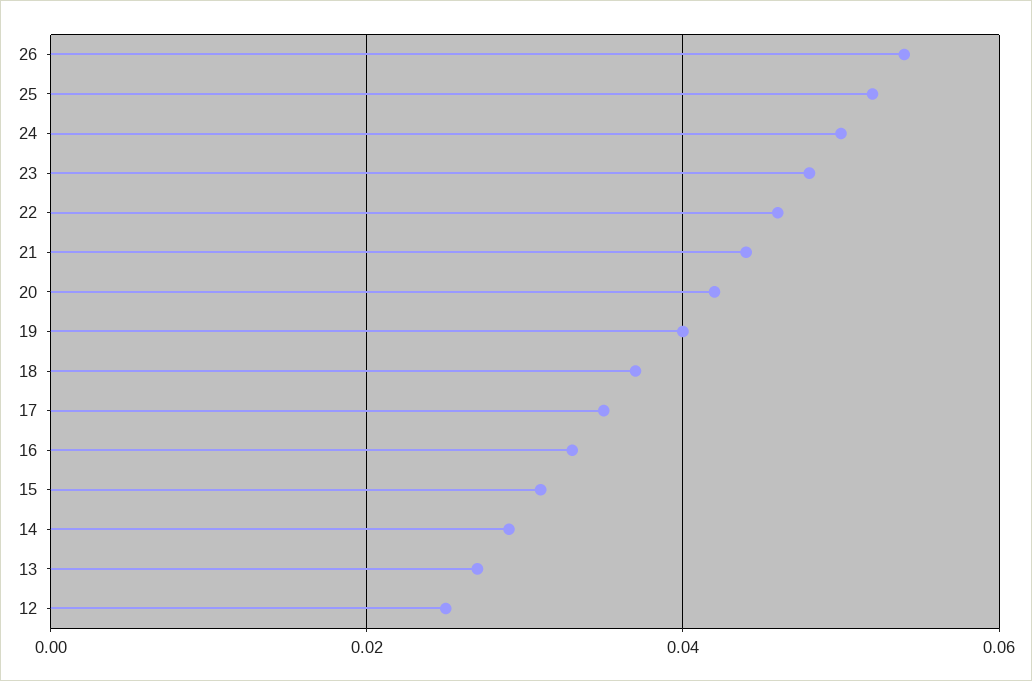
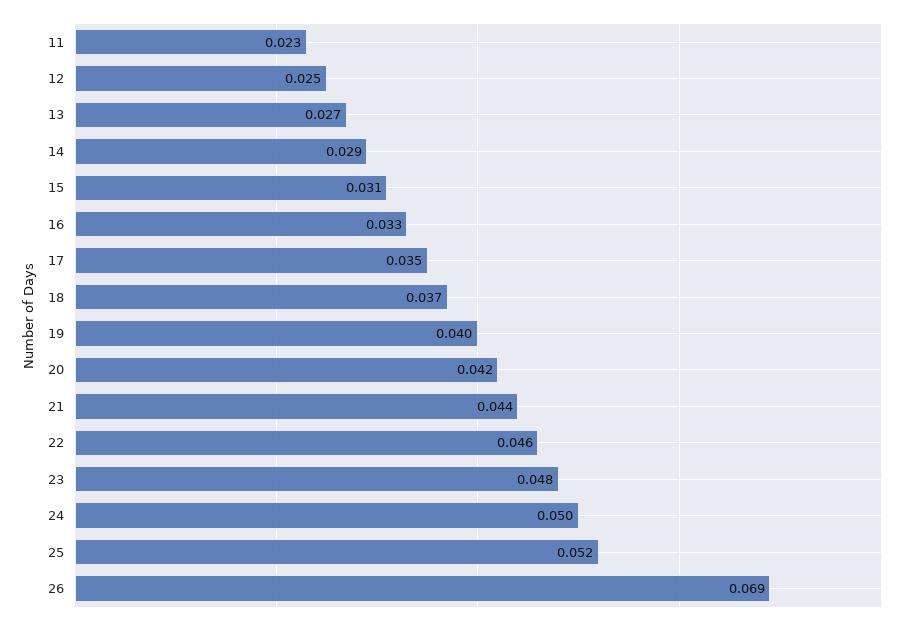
  {
-   "26": 0.055,
+   "26": 0.069,
    "25": 0.052,
    "24": 0.05,
    "23": 0.048,
    "22": 0.046,
    "21": 0.044,
    "20": 0.042,
    "19": 0.04,
    "18": 0.037,
    "17": 0.035,
    "16": 0.033,
    "15": 0.031,
    "14": 0.029,
    "13": 0.027,
-   "12": 0.025
+   "12": 0.025,
+   "11": 0.023
  }

